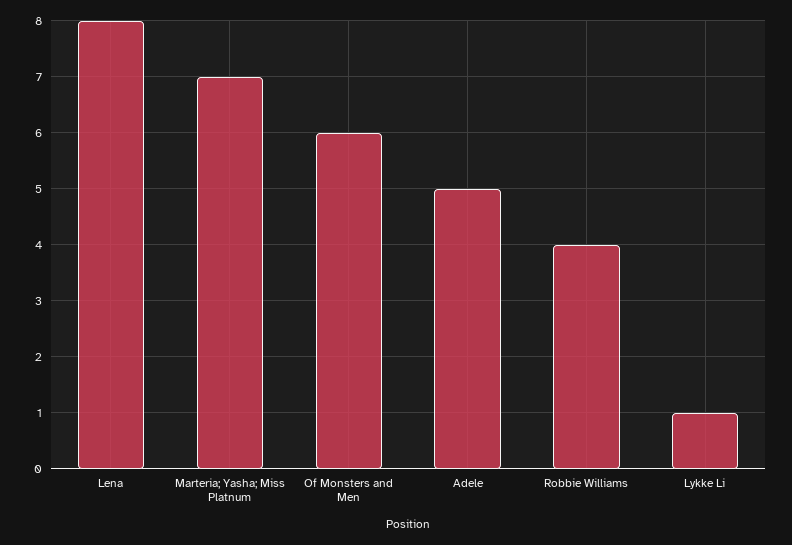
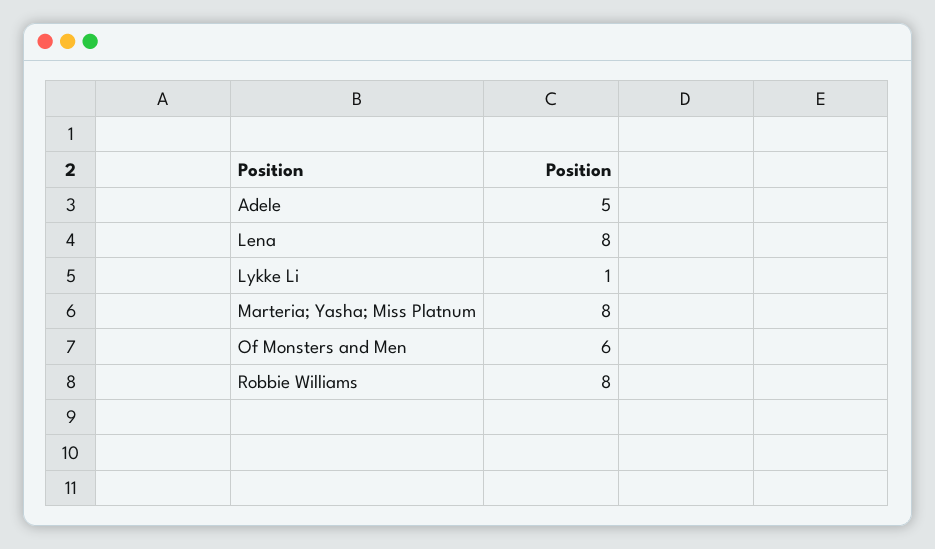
  {
    "Lena": 8,
-   "Marteria; Yasha; Miss Platnum": 7,
+   "Marteria; Yasha; Miss Platnum": 8,
    "Of Monsters and Men": 6,
    "Adele": 5,
-   "Robbie Williams": 4,
+   "Robbie Williams": 8,
    "Lykke Li": 1
  }

